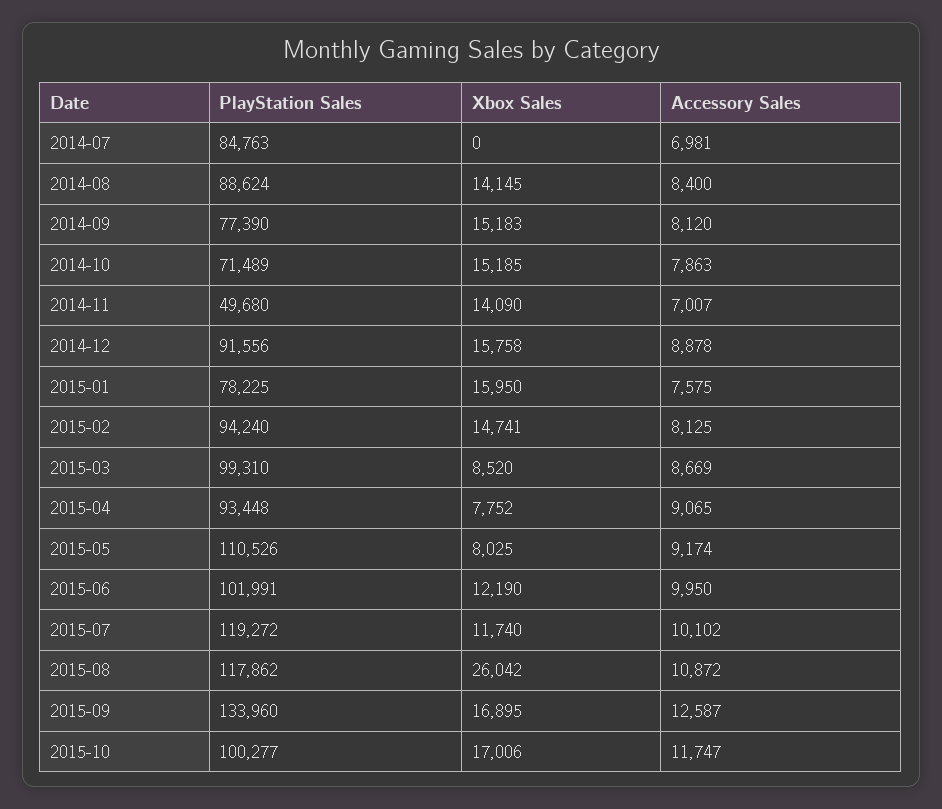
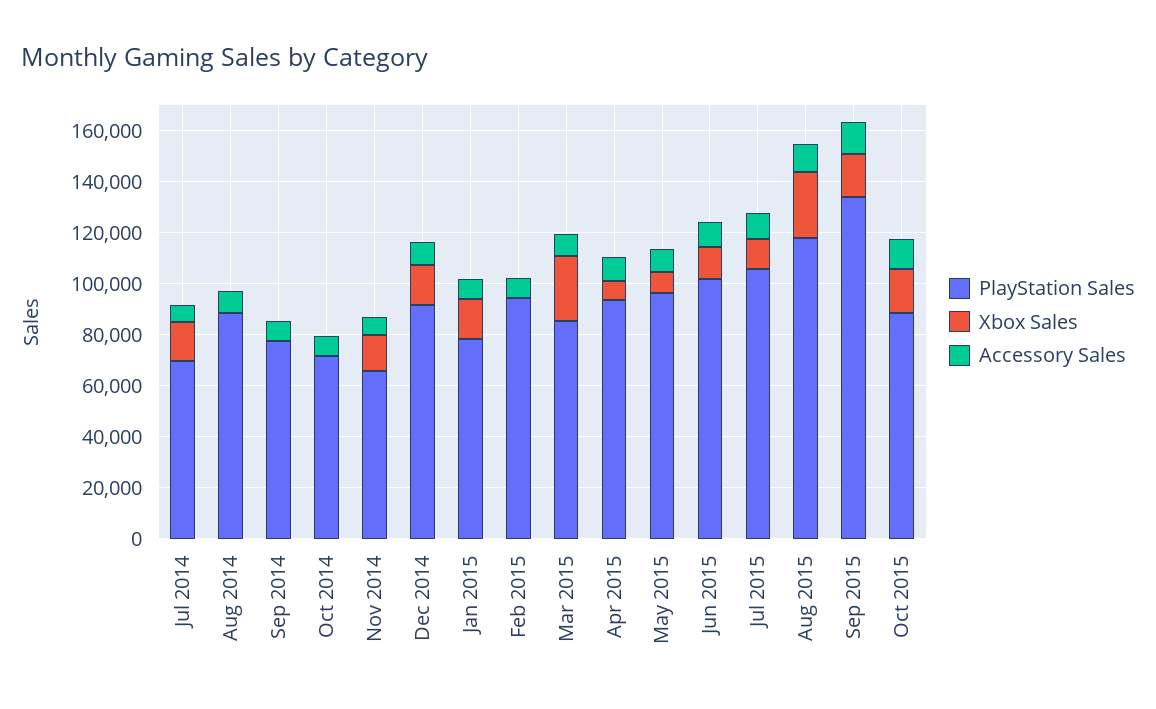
  {
    "PlayStation Sales": {
-     "2014-07": 84763,
+     "2014-07": 70000,
      "2014-08": 88624,
      "2014-09": 77390,
      "2014-10": 71489,
-     "2014-11": 49680,
+     "2014-11": 65000,
      "2014-12": 91556,
      "2015-01": 78225,
      "2015-02": 94240,
-     "2015-03": 99310,
+     "2015-03": 85000,
      "2015-04": 93448,
-     "2015-05": 110526,
+     "2015-05": 95000,
      "2015-06": 101991,
-     "2015-07": 119272,
+     "2015-07": 105000,
      "2015-08": 117862,
      "2015-09": 133960,
-     "2015-10": 100277
+     "2015-10": 90000
    },
    "Xbox Sales": {
-     "2014-07": 0,
+     "2014-07": 15000,
-     "2014-08": 14145,
+     "2014-08": 0,
-     "2014-09": 15183,
+     "2014-09": 0,
-     "2014-10": 15185,
+     "2014-10": 0,
      "2014-11": 14090,
      "2014-12": 15758,
      "2015-01": 15950,
-     "2015-02": 14741,
+     "2015-02": 0,
-     "2015-03": 8520,
+     "2015-03": 25000,
      "2015-04": 7752,
      "2015-05": 8025,
      "2015-06": 12190,
      "2015-07": 11740,
      "2015-08": 26042,
      "2015-09": 16895,
      "2015-10": 17006
    },
    "Accessory Sales": {
      "2014-07": 6981,
      "2014-08": 8400,
      "2014-09": 8120,
      "2014-10": 7863,
      "2014-11": 7007,
      "2014-12": 8878,
      "2015-01": 7575,
      "2015-02": 8125,
      "2015-03": 8669,
      "2015-04": 9065,
      "2015-05": 9174,
      "2015-06": 9950,
      "2015-07": 10102,
      "2015-08": 10872,
      "2015-09": 12587,
      "2015-10": 11747
    }
  }

